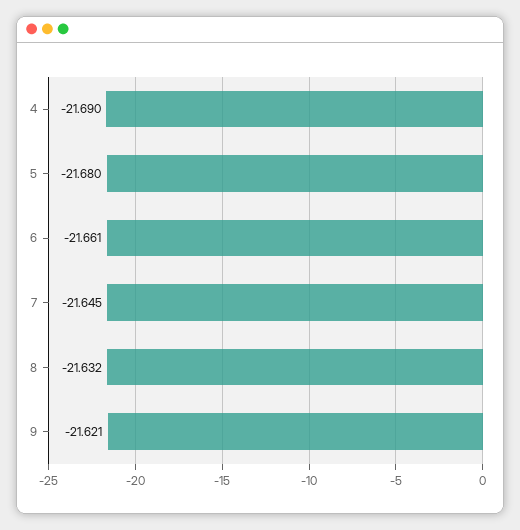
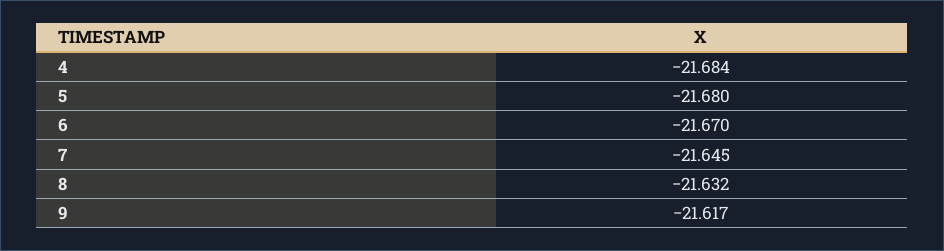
  {
-   "4": -21.69,
+   "4": -21.684,
    "5": -21.68,
-   "6": -21.661,
+   "6": -21.67,
    "7": -21.645,
    "8": -21.632,
-   "9": -21.621
+   "9": -21.617
  }

